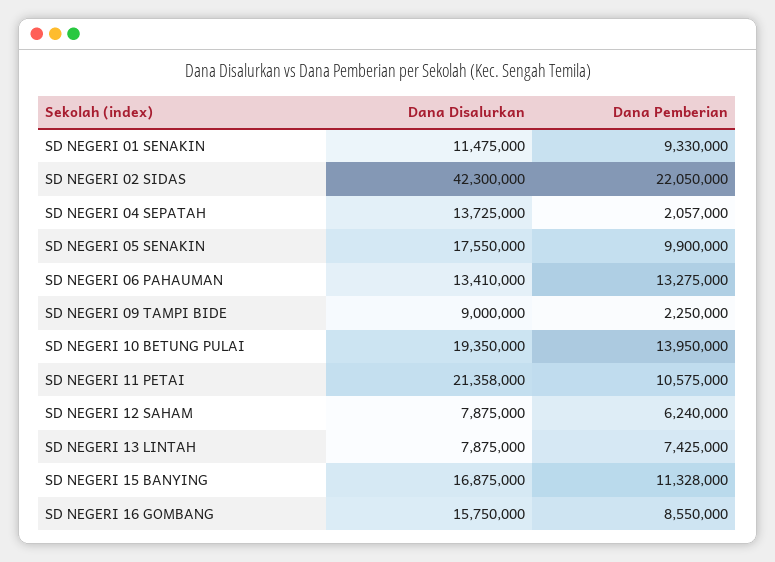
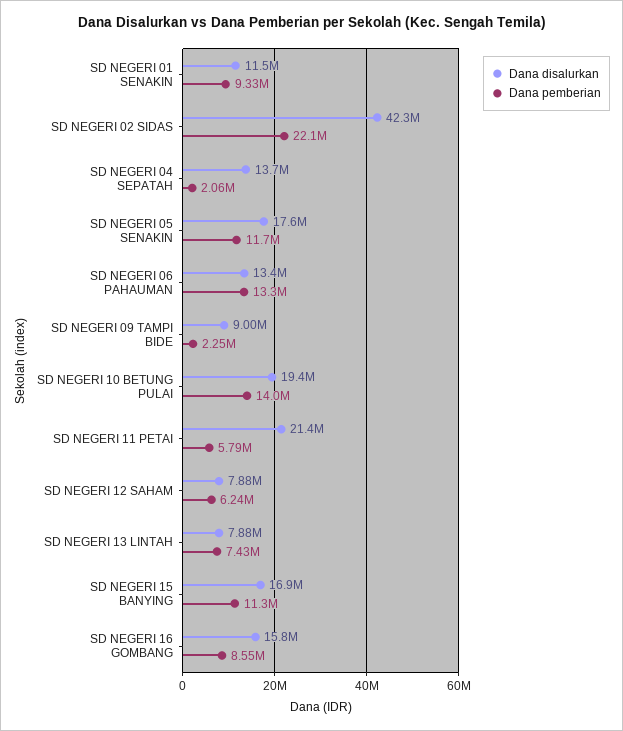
  {
    "Dana Disalurkan": {
      "SD NEGERI 01 SENAKIN": 11475000,
      "SD NEGERI 02 SIDAS": 42300000,
      "SD NEGERI 04 SEPATAH": 13725000,
      "SD NEGERI 05 SENAKIN": 17550000,
      "SD NEGERI 06 PAHAUMAN": 13410000,
      "SD NEGERI 09 TAMPI BIDE": 9000000,
      "SD NEGERI 10 BETUNG PULAI": 19350000,
      "SD NEGERI 11 PETAI": 21358000,
      "SD NEGERI 12 SAHAM": 7875000,
      "SD NEGERI 13 LINTAH": 7875000,
      "SD NEGERI 15 BANYING": 16875000,
      "SD NEGERI 16 GOMBANG": 15750000
    },
    "Dana Pemberian": {
      "SD NEGERI 01 SENAKIN": 9330000,
      "SD NEGERI 02 SIDAS": 22050000,
      "SD NEGERI 04 SEPATAH": 2057000,
-     "SD NEGERI 05 SENAKIN": 9900000,
+     "SD NEGERI 05 SENAKIN": 11700000,
      "SD NEGERI 06 PAHAUMAN": 13275000,
      "SD NEGERI 09 TAMPI BIDE": 2250000,
      "SD NEGERI 10 BETUNG PULAI": 13950000,
-     "SD NEGERI 11 PETAI": 10575000,
+     "SD NEGERI 11 PETAI": 5790000,
      "SD NEGERI 12 SAHAM": 6240000,
      "SD NEGERI 13 LINTAH": 7425000,
      "SD NEGERI 15 BANYING": 11328000,
      "SD NEGERI 16 GOMBANG": 8550000
    }
  }

